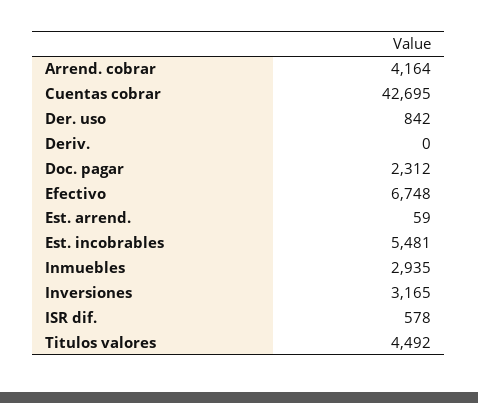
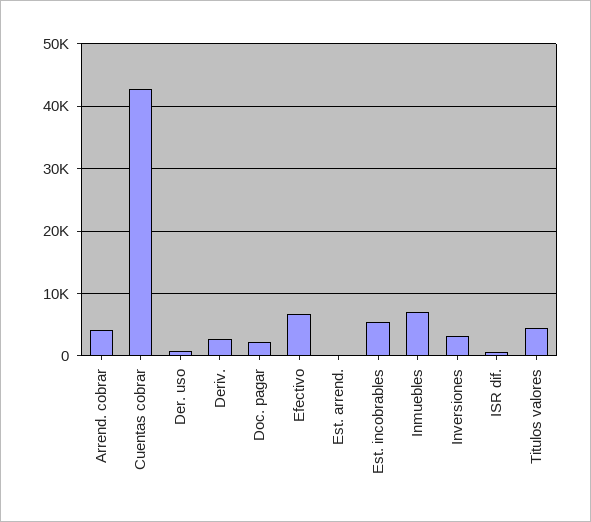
  {
    "Arrend. cobrar": 4164,
    "Cuentas cobrar": 42695,
    "Der. uso": 842,
-   "Deriv.": 0,
+   "Deriv.": 3000,
    "Doc. pagar": 2312,
    "Efectivo": 6748,
    "Est. arrend.": 59,
    "Est. incobrables": 5481,
-   "Inmuebles": 2935,
+   "Inmuebles": 7000,
    "Inversiones": 3165,
    "ISR dif.": 578,
    "Titulos valores": 4492
  }

